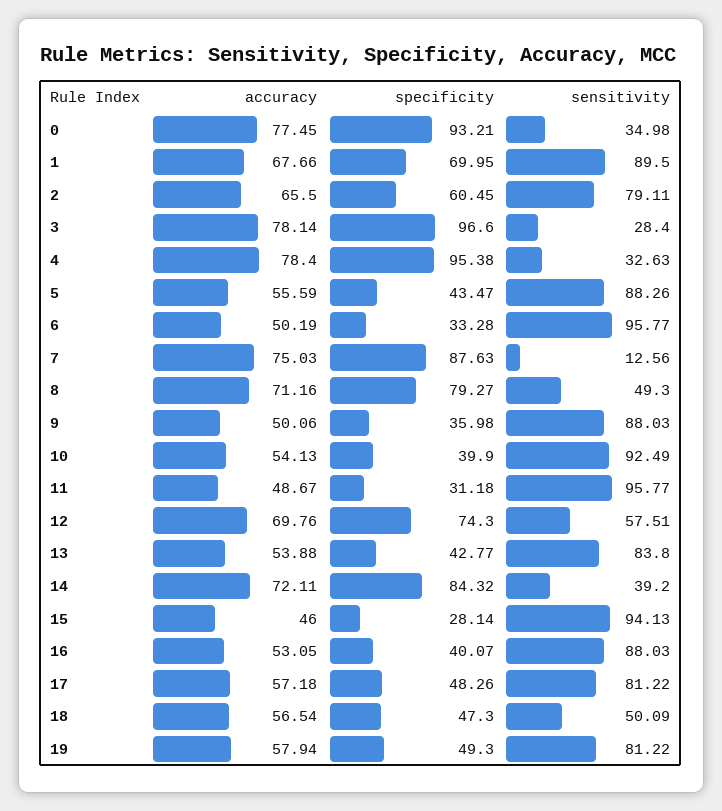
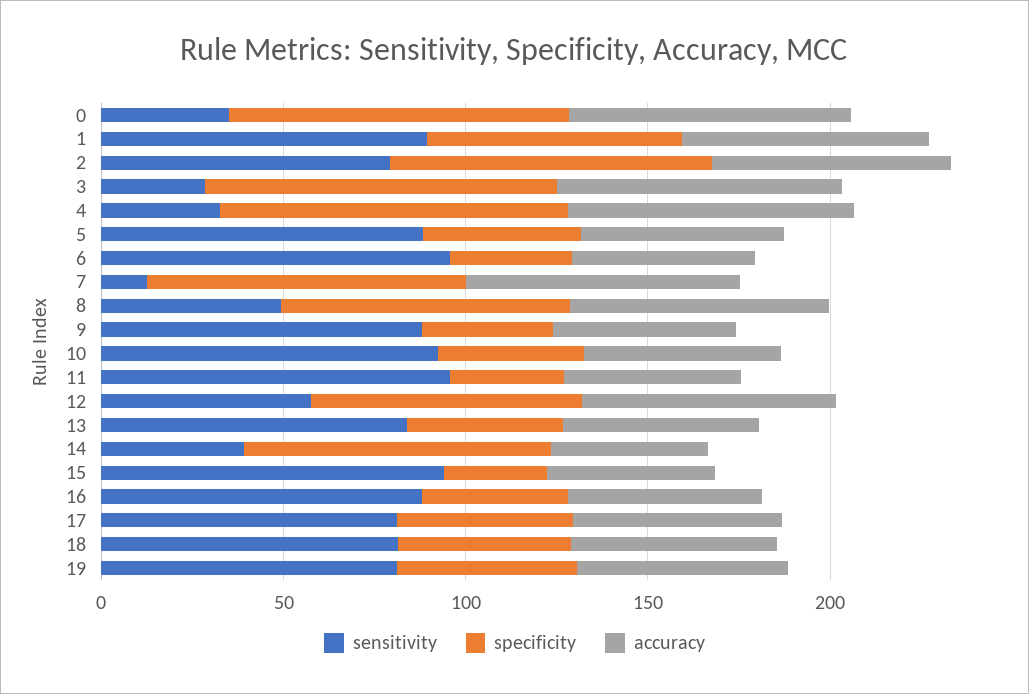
  {
    "accuracy": {
      "0": 77.45,
      "1": 67.66,
      "2": 65.5,
      "3": 78.14,
      "4": 78.4,
      "5": 55.59,
      "6": 50.19,
      "7": 75.03,
      "8": 71.16,
      "9": 50.06,
      "10": 54.13,
      "11": 48.67,
      "12": 69.76,
      "13": 53.88,
-     "14": 72.11,
+     "14": 40,
      "15": 46,
      "16": 53.05,
      "17": 57.18,
      "18": 56.54,
      "19": 57.94
    },
    "specificity": {
      "0": 93.21,
      "1": 69.95,
-     "2": 60.45,
+     "2": 90,
      "3": 96.6,
      "4": 95.38,
      "5": 43.47,
      "6": 33.28,
      "7": 87.63,
      "8": 79.27,
      "9": 35.98,
      "10": 39.9,
      "11": 31.18,
      "12": 74.3,
      "13": 42.77,
      "14": 84.32,
      "15": 28.14,
      "16": 40.07,
      "17": 48.26,
      "18": 47.3,
      "19": 49.3
    },
    "sensitivity": {
      "0": 34.98,
      "1": 89.5,
      "2": 79.11,
      "3": 28.4,
      "4": 32.63,
      "5": 88.26,
      "6": 95.77,
      "7": 12.56,
      "8": 49.3,
      "9": 88.03,
      "10": 92.49,
      "11": 95.77,
      "12": 57.51,
      "13": 83.8,
      "14": 39.2,
      "15": 94.13,
      "16": 88.03,
      "17": 81.22,
-     "18": 50.09,
+     "18": 80,
      "19": 81.22
    }
  }

